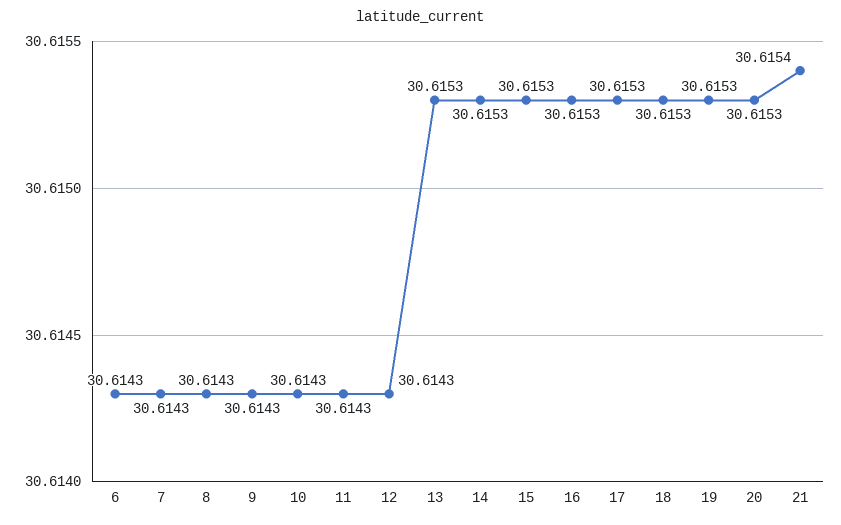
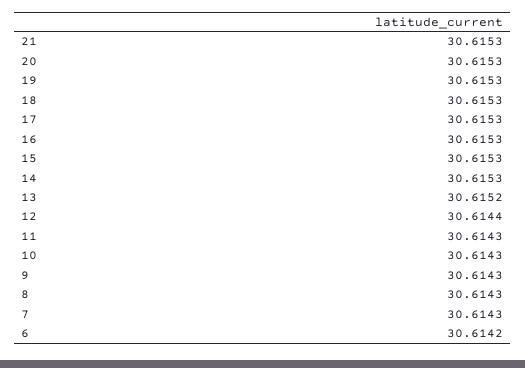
  {
-   "6": 30.6143,
+   "6": 30.6142,
    "7": 30.6143,
    "8": 30.6143,
    "9": 30.6143,
    "10": 30.6143,
    "11": 30.6143,
-   "12": 30.6143,
+   "12": 30.6144,
-   "13": 30.6153,
+   "13": 30.6152,
    "14": 30.6153,
    "15": 30.6153,
    "16": 30.6153,
    "17": 30.6153,
    "18": 30.6153,
    "19": 30.6153,
    "20": 30.6153,
-   "21": 30.6154
+   "21": 30.6153
  }

